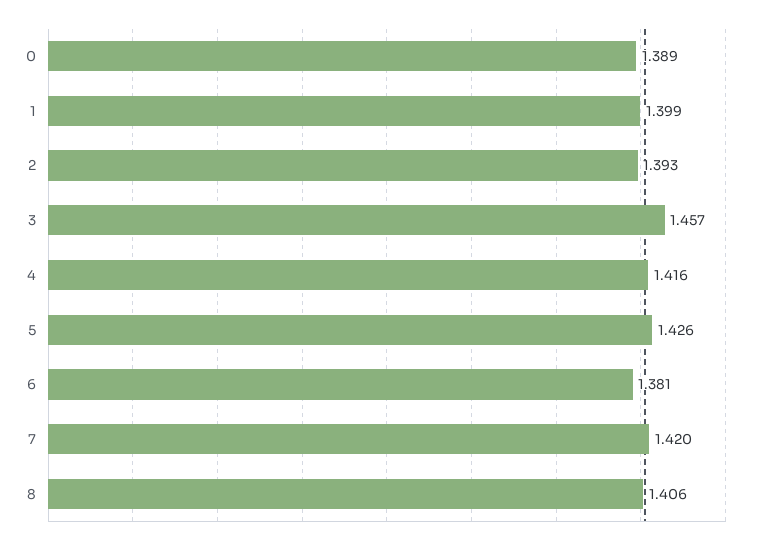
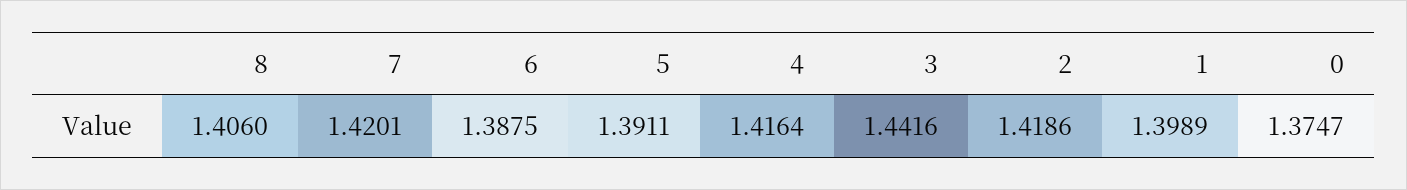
  {
-   "0": 1.389,
+   "0": 1.3747,
    "1": 1.3989,
-   "2": 1.393,
+   "2": 1.4186,
-   "3": 1.457,
+   "3": 1.4416,
    "4": 1.4164,
-   "5": 1.426,
+   "5": 1.3911,
-   "6": 1.381,
+   "6": 1.3875,
    "7": 1.4201,
    "8": 1.406
  }

